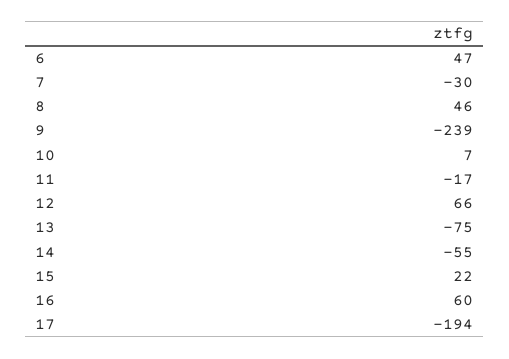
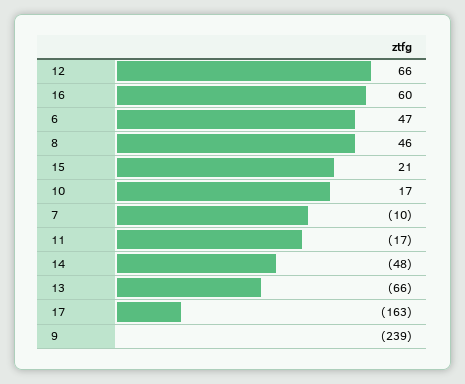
  {
    "6": 47,
-   "7": -30,
+   "7": -10,
    "8": 46,
    "9": -239,
-   "10": 7,
+   "10": 17,
    "11": -17,
    "12": 66,
-   "13": -75,
+   "13": -66,
-   "14": -55,
+   "14": -48,
-   "15": 22,
+   "15": 21,
    "16": 60,
-   "17": -194
+   "17": -163
  }

